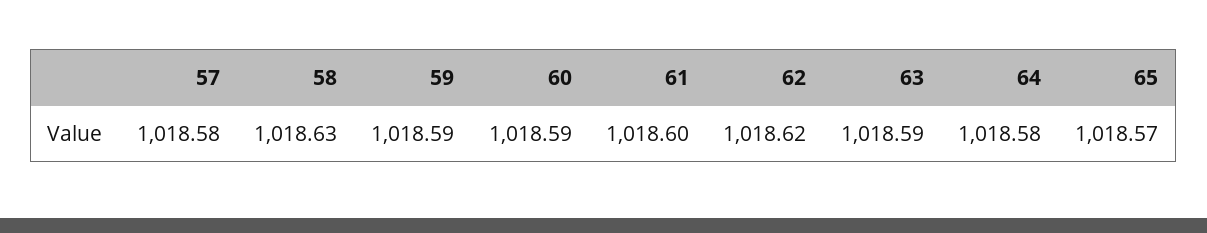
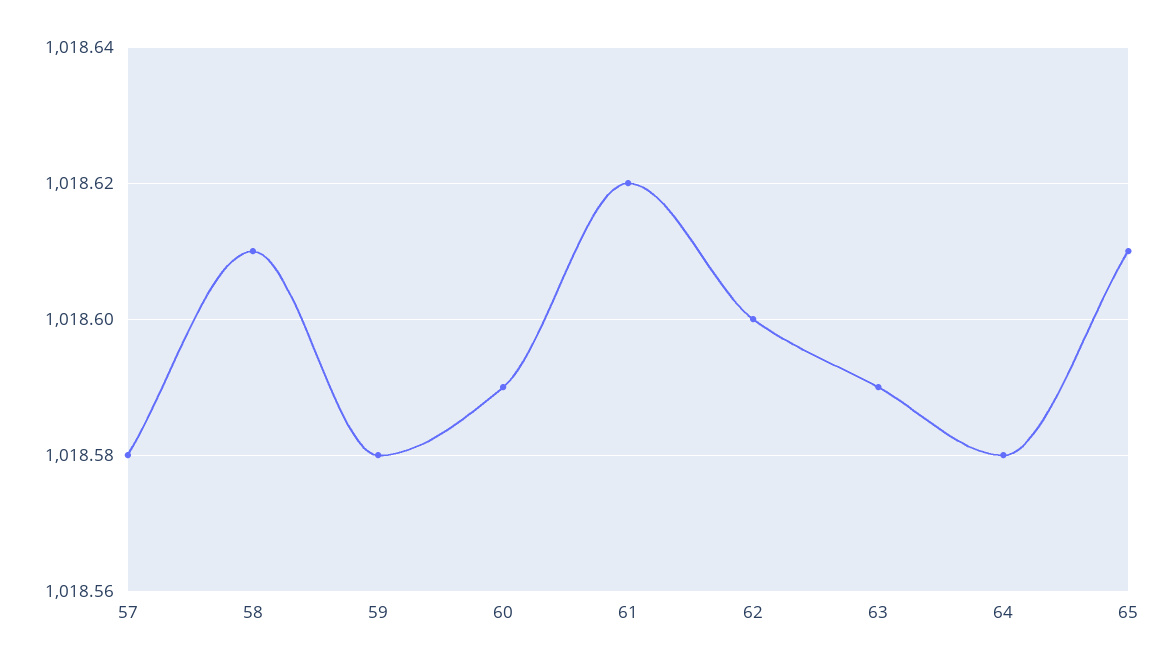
  {
    "57": 1018.58,
-   "58": 1018.63,
+   "58": 1018.61,
-   "59": 1018.59,
+   "59": 1018.58,
    "60": 1018.59,
-   "61": 1018.6,
+   "61": 1018.62,
-   "62": 1018.62,
+   "62": 1018.6,
    "63": 1018.59,
    "64": 1018.58,
-   "65": 1018.57
+   "65": 1018.61
  }

